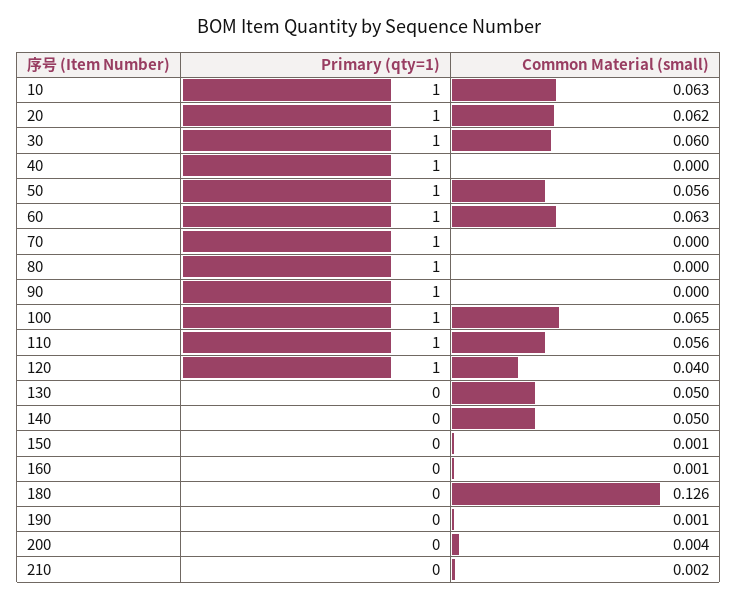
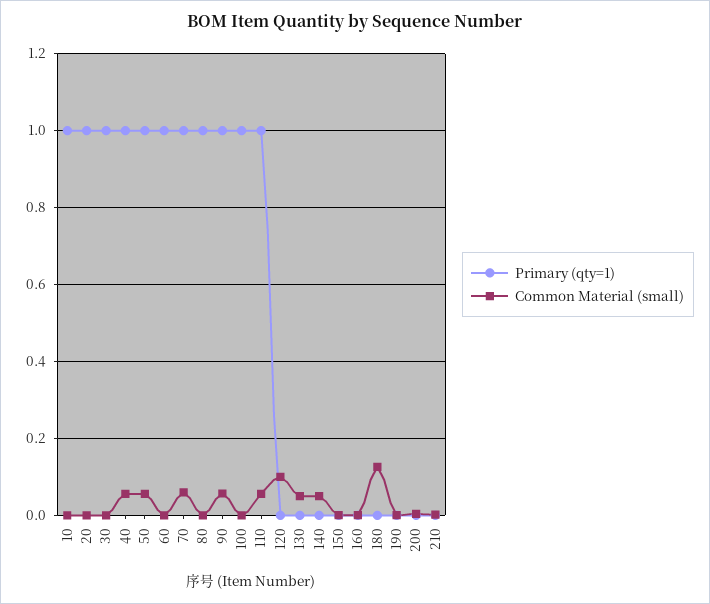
  {
    "Primary (qty=1)": {
      "10": 1,
      "20": 1,
      "30": 1,
      "40": 1,
      "50": 1,
      "60": 1,
      "70": 1,
      "80": 1,
      "90": 1,
      "100": 1,
      "110": 1,
-     "120": 1,
+     "120": 0,
      "130": 0,
      "140": 0,
      "150": 0,
      "160": 0,
      "180": 0,
      "190": 0,
      "200": 0,
      "210": 0
    },
    "Common Material (small)": {
-     "10": 0.063,
+     "10": 0,
-     "20": 0.062,
+     "20": 0,
-     "30": 0.06,
+     "30": 0,
-     "40": 0,
+     "40": 0.06,
      "50": 0.056,
-     "60": 0.063,
+     "60": 0,
-     "70": 0,
+     "70": 0.06,
      "80": 0,
-     "90": 0,
+     "90": 0.06,
-     "100": 0.065,
+     "100": 0,
      "110": 0.056,
-     "120": 0.04,
+     "120": 0.1,
      "130": 0.05,
      "140": 0.05,
      "150": 0.001,
      "160": 0.001,
      "180": 0.126,
      "190": 0.001,
      "200": 0.004,
      "210": 0.002
    }
  }

